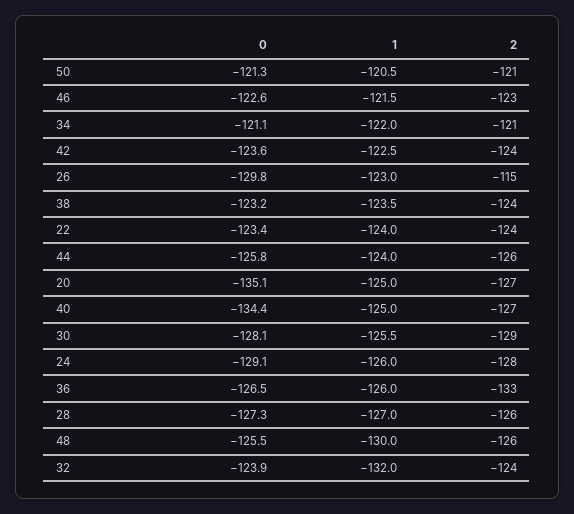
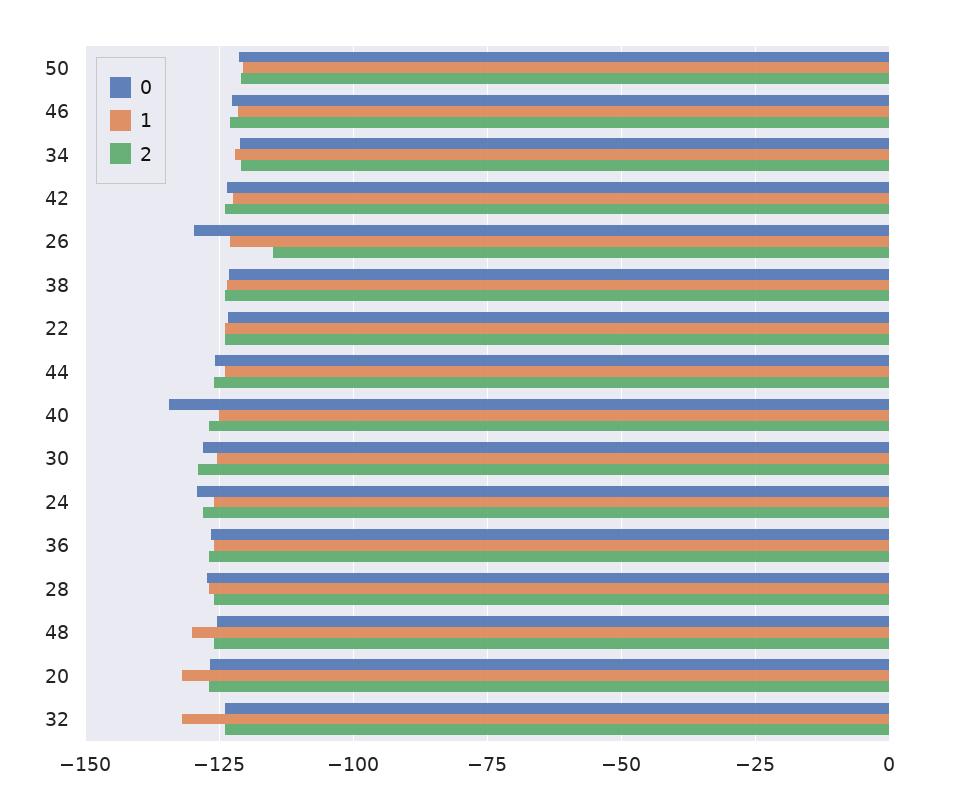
  {
    "0": {
      "50": -121.3,
      "46": -122.6,
      "34": -121.1,
      "42": -123.6,
      "26": -129.8,
      "38": -123.2,
      "22": -123.4,
      "44": -125.8,
-     "20": -135.1,
+     "20": -127.5,
      "40": -134.4,
      "30": -128.1,
      "24": -129.1,
      "36": -126.5,
      "28": -127.3,
      "48": -125.5,
      "32": -123.9
    },
    "1": {
      "50": -120.5,
      "46": -121.5,
      "34": -122,
      "42": -122.5,
      "26": -123,
      "38": -123.5,
      "22": -124,
      "44": -124,
-     "20": -125,
+     "20": -132.5,
      "40": -125,
      "30": -125.5,
      "24": -126,
      "36": -126,
      "28": -127,
      "48": -130,
      "32": -132
    },
    "2": {
      "50": -121,
      "46": -123,
      "34": -121,
      "42": -124,
      "26": -115,
      "38": -124,
      "22": -124,
      "44": -126,
      "20": -127,
      "40": -127,
      "30": -129,
      "24": -128,
-     "36": -133,
+     "36": -127.5,
      "28": -126,
      "48": -126,
      "32": -124
    }
  }

